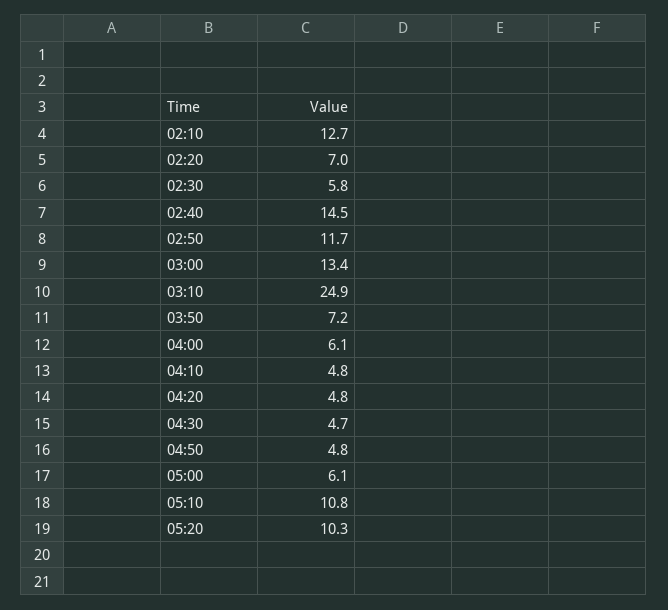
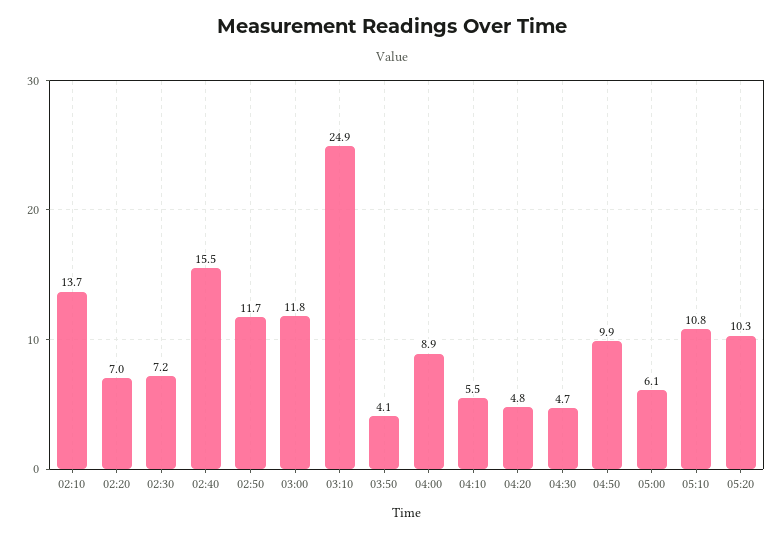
  {
-   "02:10": 12.7,
+   "02:10": 13.7,
    "02:20": 7,
-   "02:30": 5.8,
+   "02:30": 7.2,
-   "02:40": 14.5,
+   "02:40": 15.5,
    "02:50": 11.7,
-   "03:00": 13.4,
+   "03:00": 11.8,
    "03:10": 24.9,
-   "03:50": 7.2,
+   "03:50": 4.1,
-   "04:00": 6.1,
+   "04:00": 8.9,
-   "04:10": 4.8,
+   "04:10": 5.5,
    "04:20": 4.8,
    "04:30": 4.7,
-   "04:50": 4.8,
+   "04:50": 9.9,
    "05:00": 6.1,
    "05:10": 10.8,
    "05:20": 10.3
  }

